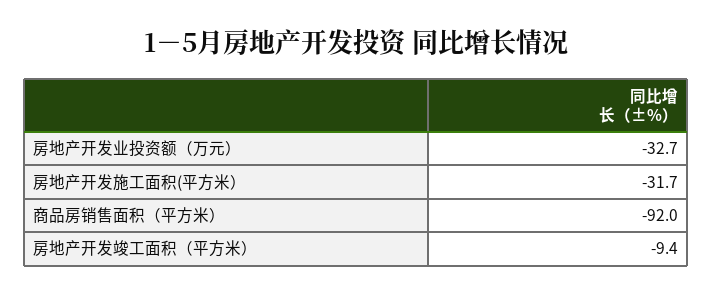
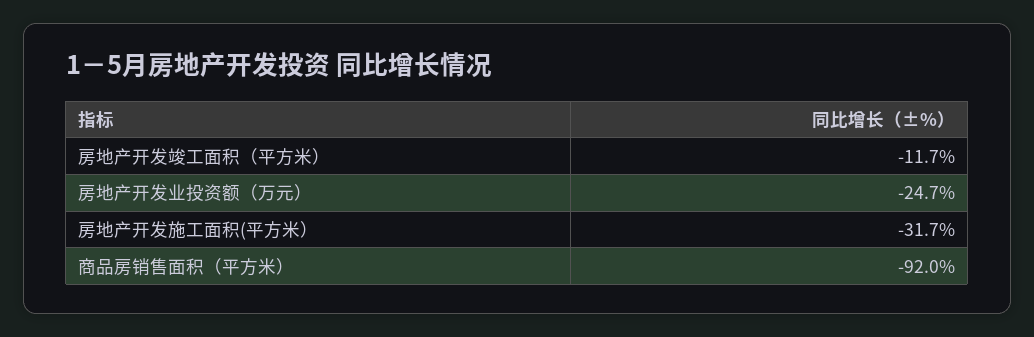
  {
-   "房地产开发业投资额（万元）": -32.7,
+   "房地产开发业投资额（万元）": -24.7,
    "房地产开发施工面积(平方米）": -31.7,
    "商品房销售面积（平方米）": -92,
-   "房地产开发竣工面积（平方米）": -9.4
+   "房地产开发竣工面积（平方米）": -11.7
  }

